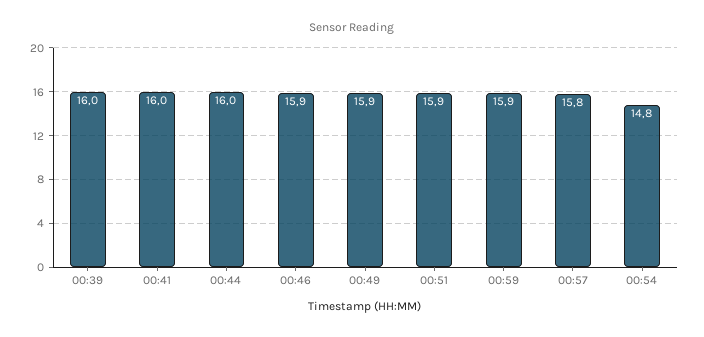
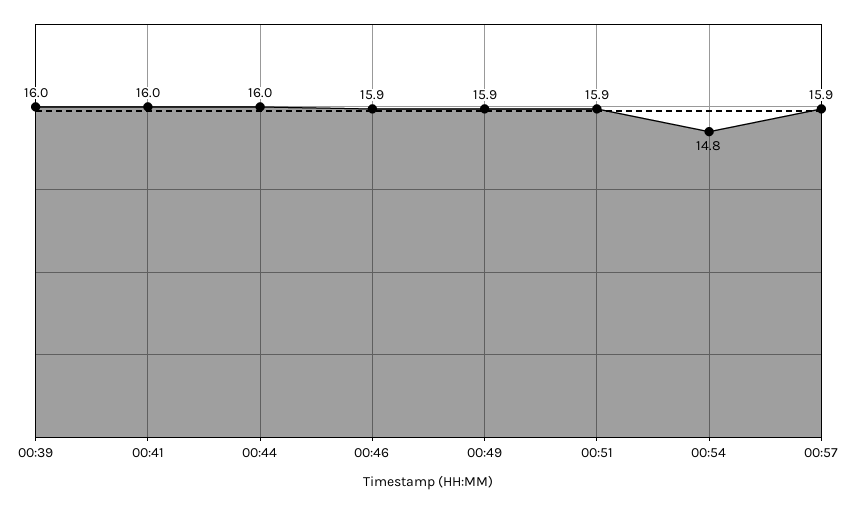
  {
    "00:39": 16,
    "00:41": 16,
    "00:44": 16,
    "00:46": 15.9,
    "00:49": 15.9,
    "00:51": 15.9,
-   "00:59": 15.9,
-   "00:57": 15.8,
+   "00:57": 15.9,
    "00:54": 14.8
  }

